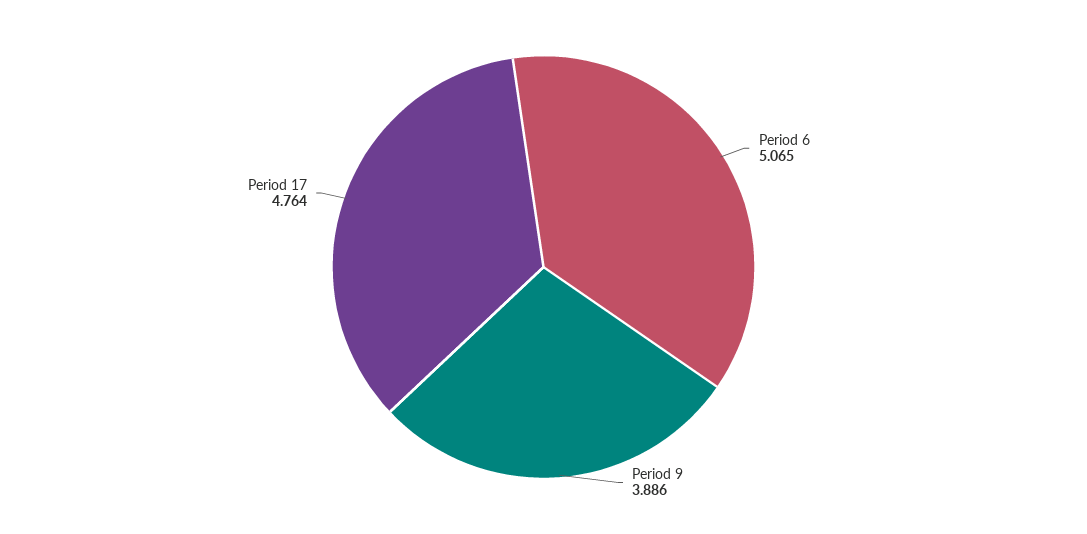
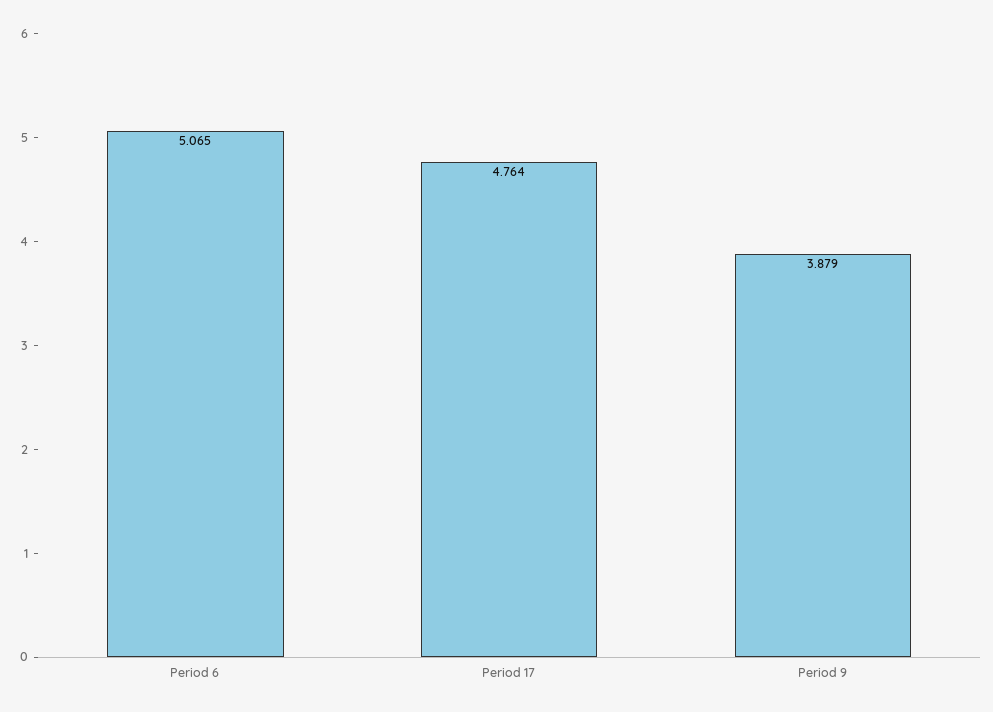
  {
    "Period 6": 5.065,
-   "Period 9": 3.886,
+   "Period 9": 3.879,
    "Period 17": 4.764
  }

